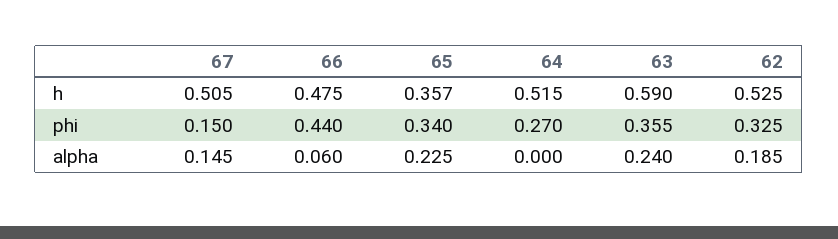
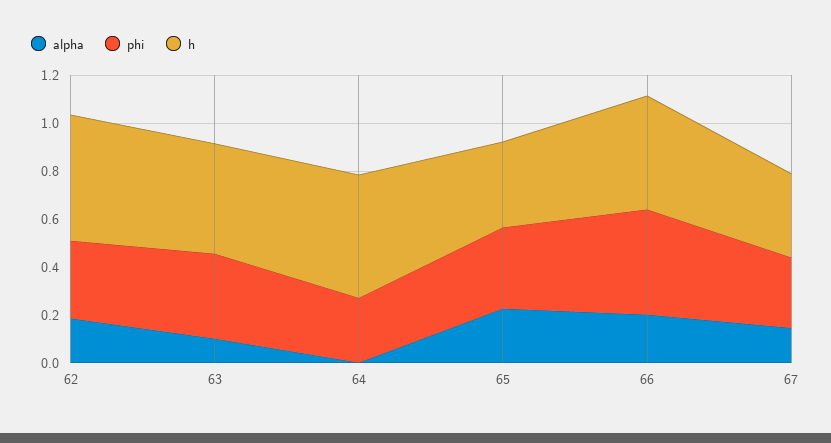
  {
    "h": {
-     "67": 0.505,
+     "67": 0.35,
      "66": 0.475,
      "65": 0.357,
      "64": 0.515,
-     "63": 0.59,
+     "63": 0.45,
      "62": 0.525
    },
    "phi": {
-     "67": 0.15,
+     "67": 0.3,
      "66": 0.44,
      "65": 0.34,
      "64": 0.27,
      "63": 0.355,
      "62": 0.325
    },
    "alpha": {
      "67": 0.145,
-     "66": 0.06,
+     "66": 0.2,
      "65": 0.225,
      "64": 0,
-     "63": 0.24,
+     "63": 0.1,
      "62": 0.185
    }
  }

